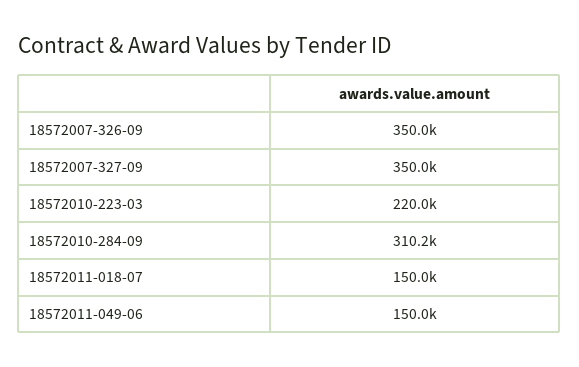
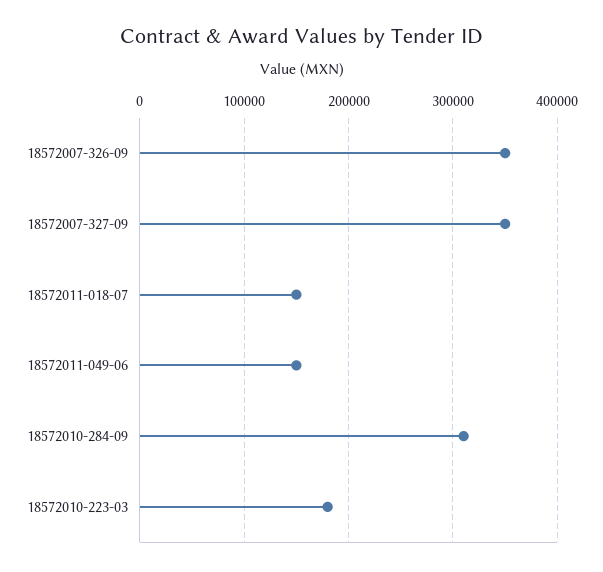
  {
    "18572007-326-09": 350000,
    "18572007-327-09": 350000,
-   "18572010-223-03": 220000,
+   "18572010-223-03": 180000,
    "18572010-284-09": 310200,
    "18572011-018-07": 150000,
    "18572011-049-06": 150000
  }

